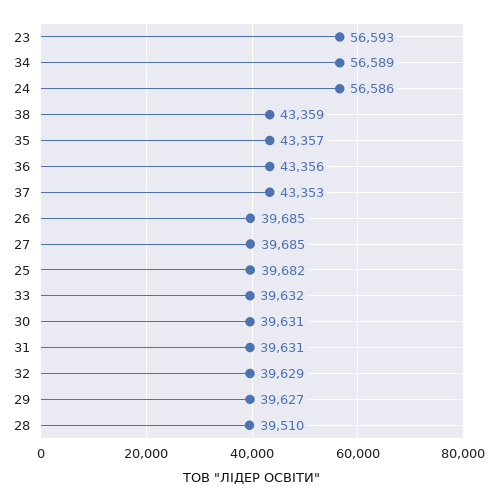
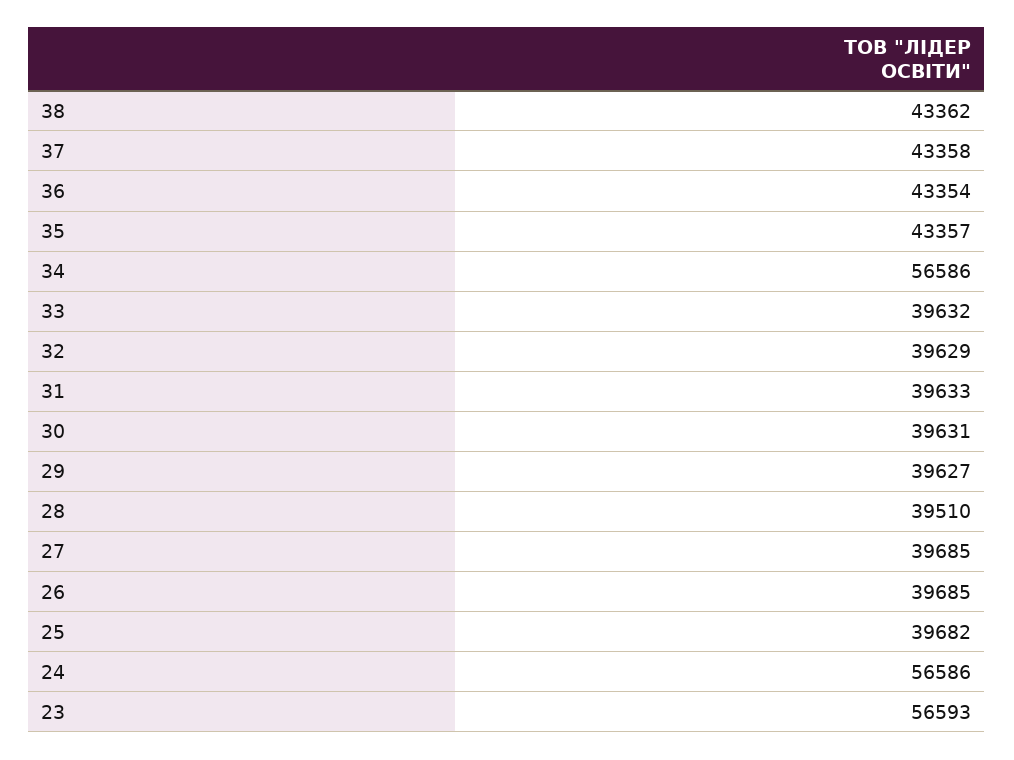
  {
    "23": 56593,
-   "34": 56589,
+   "34": 56586,
    "24": 56586,
-   "38": 43359,
+   "38": 43362,
    "35": 43357,
-   "36": 43356,
+   "36": 43354,
-   "37": 43353,
+   "37": 43358,
    "26": 39685,
    "27": 39685,
    "25": 39682,
    "33": 39632,
    "30": 39631,
-   "31": 39631,
+   "31": 39633,
    "32": 39629,
    "29": 39627,
    "28": 39510
  }

